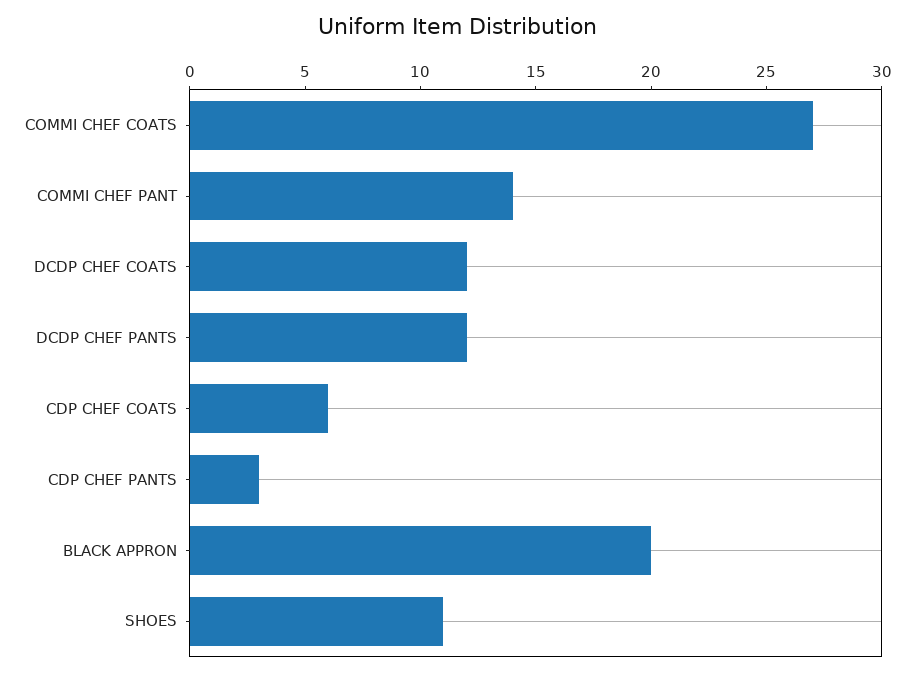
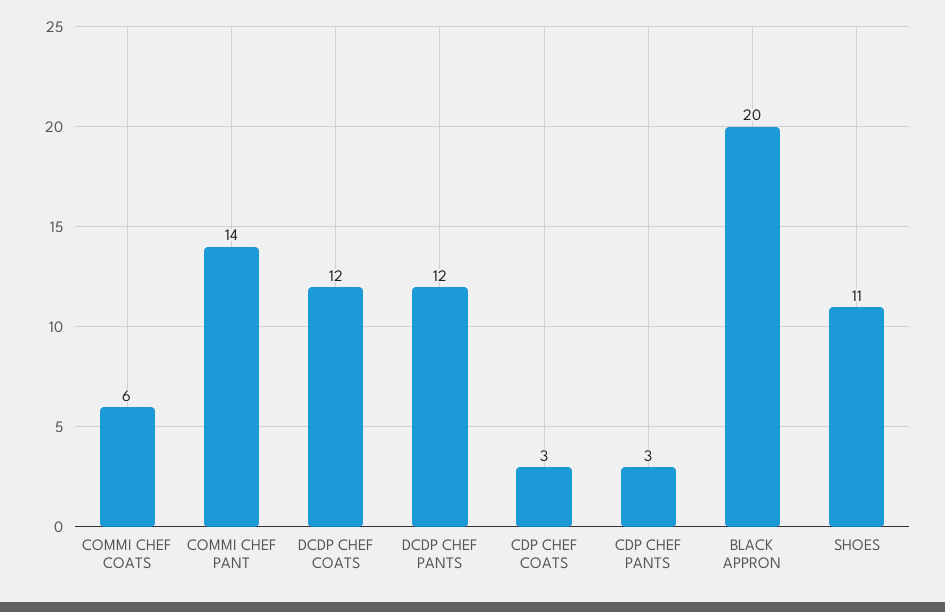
  {
-   "COMMI CHEF COATS": 27,
+   "COMMI CHEF COATS": 6,
    "COMMI CHEF PANT": 14,
    "DCDP CHEF COATS": 12,
    "DCDP CHEF PANTS": 12,
-   "CDP CHEF COATS": 6,
+   "CDP CHEF COATS": 3,
    "CDP CHEF PANTS": 3,
    "BLACK APPRON": 20,
    "SHOES": 11
  }

